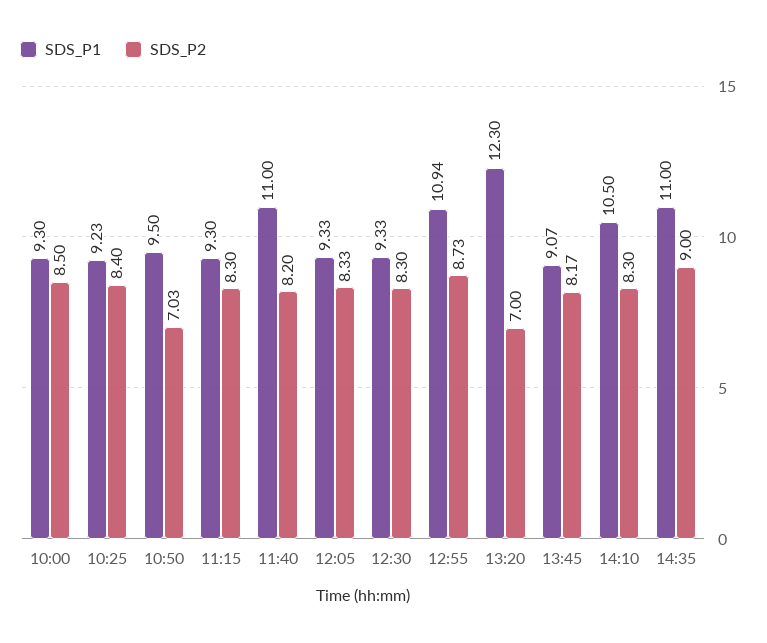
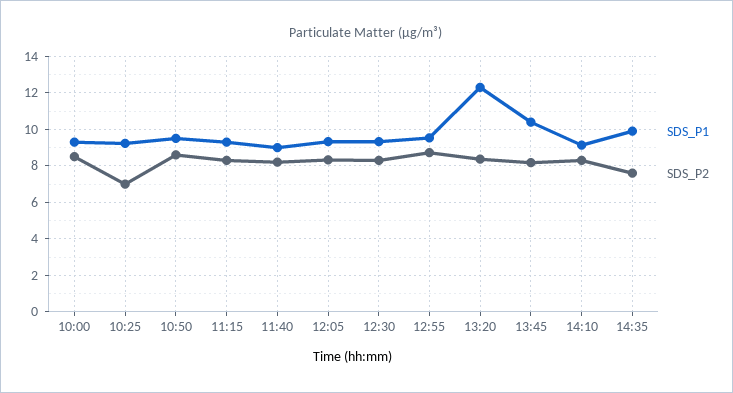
  {
    "SDS_P1": {
      "10:00": 9.3,
      "10:25": 9.23,
      "10:50": 9.5,
      "11:15": 9.3,
-     "11:40": 11,
+     "11:40": 9,
      "12:05": 9.33,
      "12:30": 9.33,
-     "12:55": 10.94,
+     "12:55": 9.5,
      "13:20": 12.3,
-     "13:45": 9.07,
+     "13:45": 10.5,
-     "14:10": 10.5,
+     "14:10": 9,
-     "14:35": 11
+     "14:35": 10
    },
    "SDS_P2": {
      "10:00": 8.5,
-     "10:25": 8.4,
+     "10:25": 7,
-     "10:50": 7.03,
+     "10:50": 8.5,
      "11:15": 8.3,
      "11:40": 8.2,
      "12:05": 8.33,
      "12:30": 8.3,
      "12:55": 8.73,
-     "13:20": 7,
+     "13:20": 8.5,
      "13:45": 8.17,
      "14:10": 8.3,
-     "14:35": 9
+     "14:35": 7.5
    }
  }

